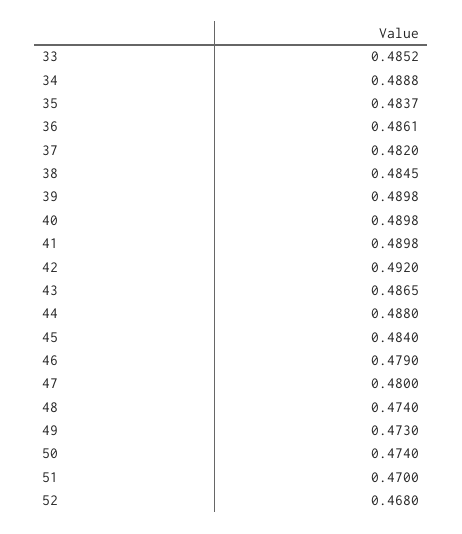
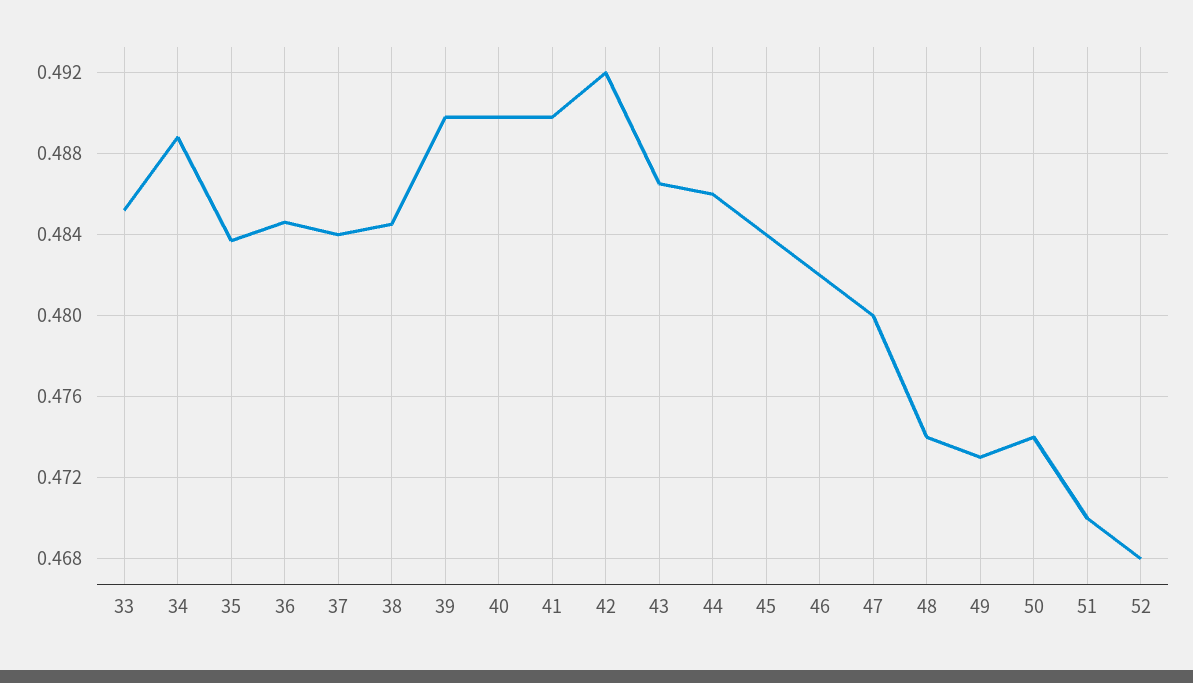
  {
    "33": 0.4852,
    "34": 0.4888,
    "35": 0.4837,
-   "36": 0.4861,
+   "36": 0.4845,
-   "37": 0.482,
+   "37": 0.484,
    "38": 0.4845,
    "39": 0.4898,
    "40": 0.4898,
    "41": 0.4898,
    "42": 0.492,
    "43": 0.4865,
-   "44": 0.488,
+   "44": 0.486,
    "45": 0.484,
-   "46": 0.479,
+   "46": 0.482,
    "47": 0.48,
    "48": 0.474,
    "49": 0.473,
    "50": 0.474,
    "51": 0.47,
    "52": 0.468
  }

